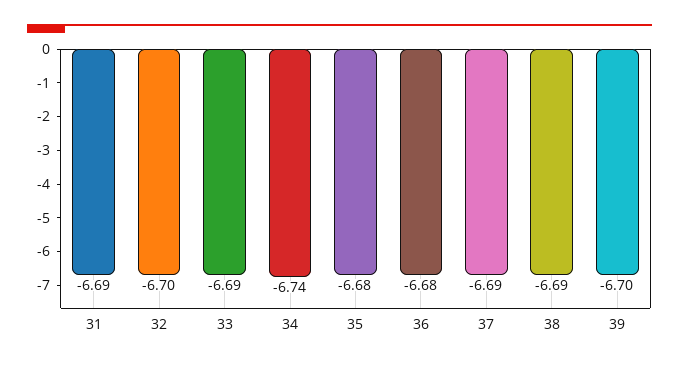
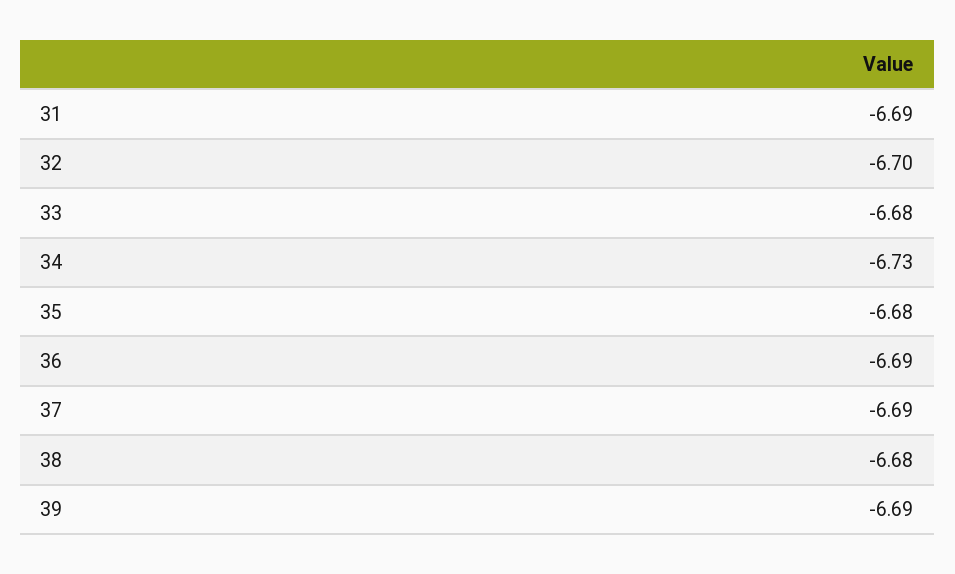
  {
    "31": -6.69,
    "32": -6.7,
-   "33": -6.69,
+   "33": -6.68,
-   "34": -6.74,
+   "34": -6.73,
    "35": -6.68,
-   "36": -6.68,
+   "36": -6.69,
    "37": -6.69,
-   "38": -6.69,
+   "38": -6.68,
-   "39": -6.7
+   "39": -6.69
  }

